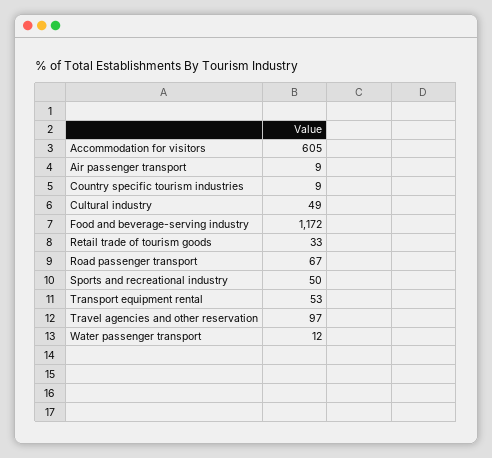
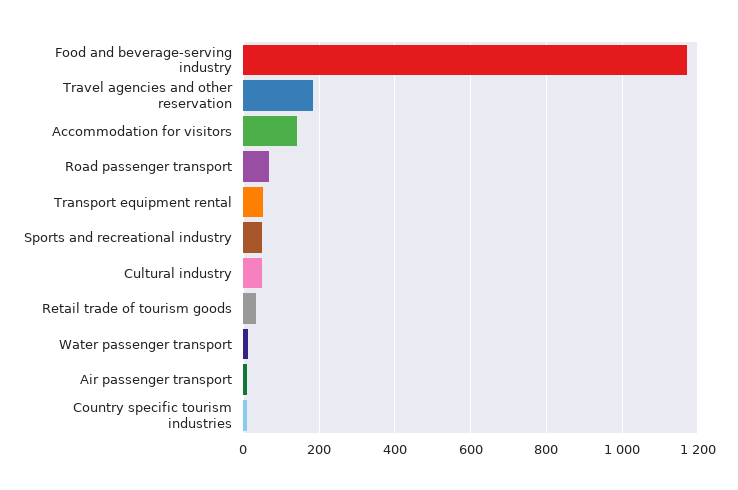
  {
-   "Accommodation for visitors": 605,
+   "Accommodation for visitors": 140,
    "Air passenger transport": 9,
    "Country specific tourism industries": 9,
    "Cultural industry": 49,
    "Food and beverage-serving industry": 1172,
    "Retail trade of tourism goods": 33,
    "Road passenger transport": 67,
    "Sports and recreational industry": 50,
    "Transport equipment rental": 53,
-   "Travel agencies and other reservation": 97,
+   "Travel agencies and other reservation": 180,
    "Water passenger transport": 12
  }

